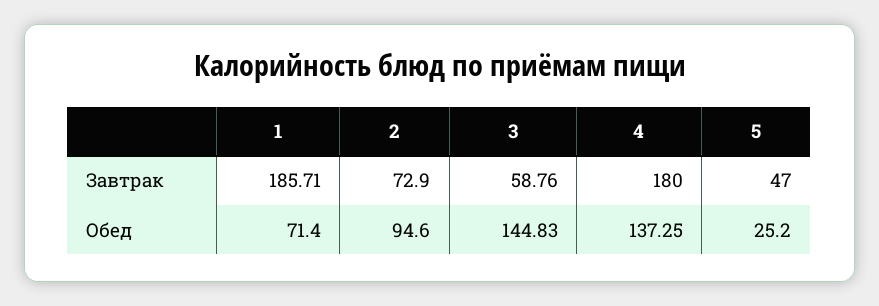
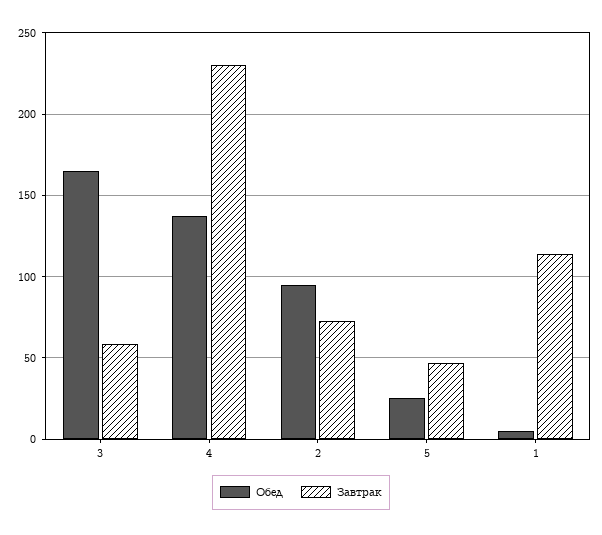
  {
    "Завтрак": {
-     "1": 185.71,
+     "1": 115,
      "2": 72.9,
      "3": 58.76,
-     "4": 180,
+     "4": 230,
      "5": 47
    },
    "Обед": {
-     "1": 71.4,
+     "1": 5,
      "2": 94.6,
-     "3": 144.83,
+     "3": 165,
      "4": 137.25,
      "5": 25.2
    }
  }

